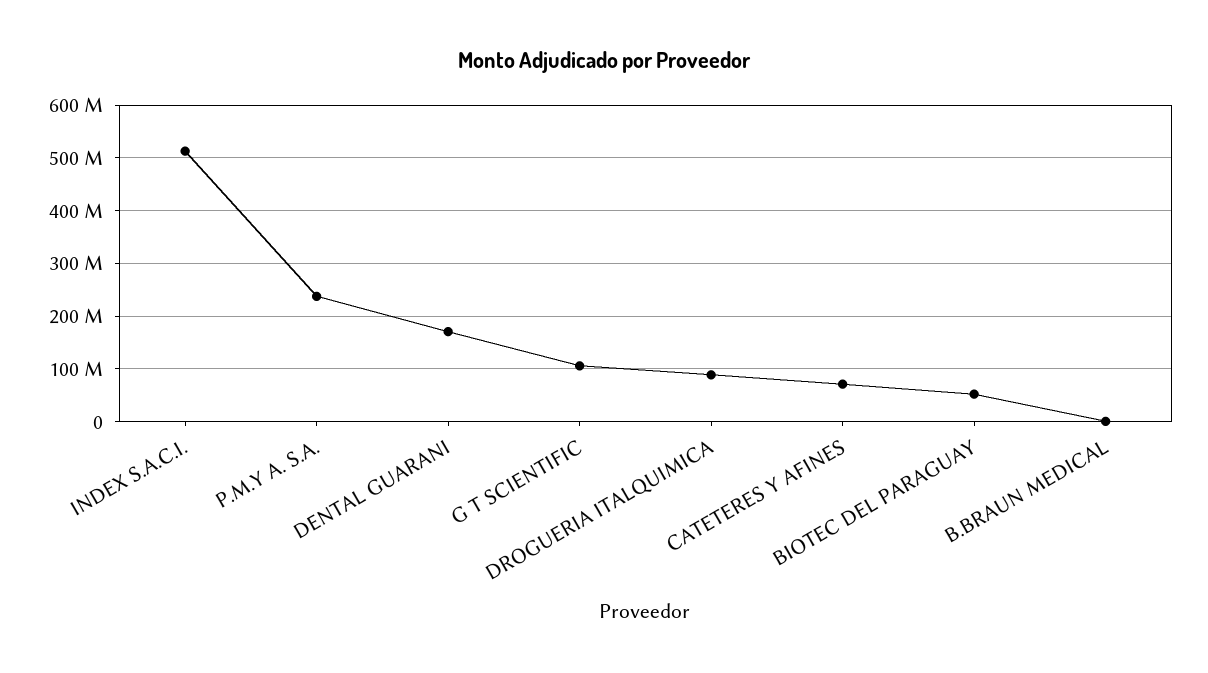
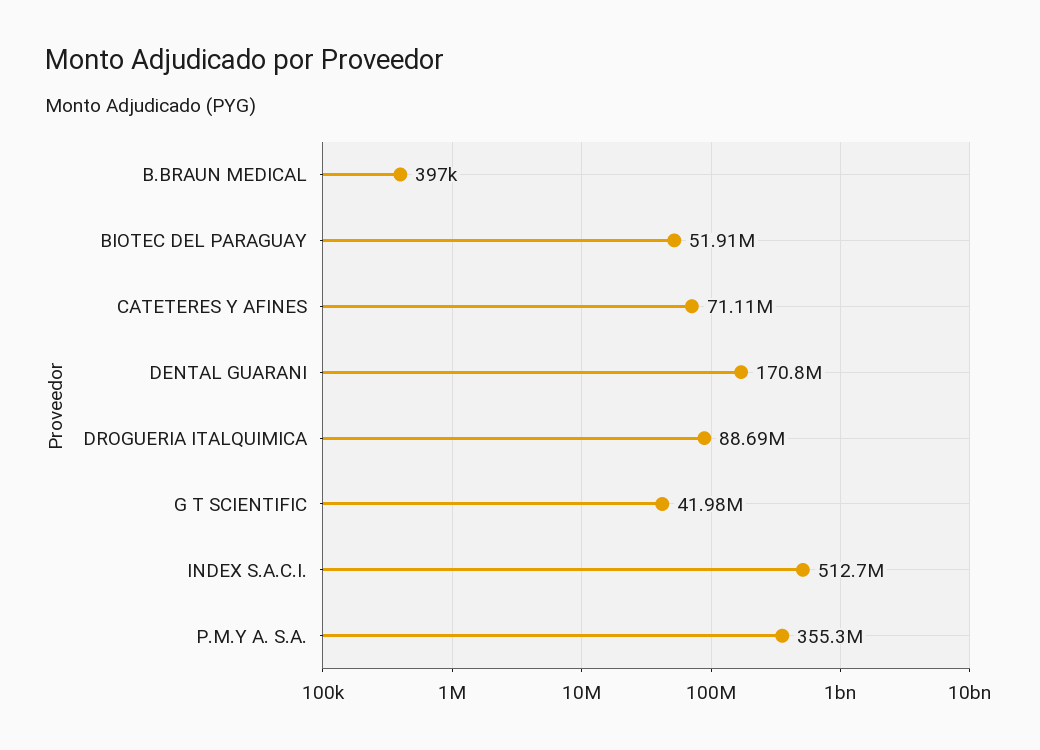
  {
    "INDEX S.A.C.I.": 512700000,
-   "P.M.Y A. S.A.": 240000000,
+   "P.M.Y A. S.A.": 355300000,
    "DENTAL GUARANI": 170800000,
-   "G T SCIENTIFIC": 100000000,
+   "G T SCIENTIFIC": 41980000,
    "DROGUERIA ITALQUIMICA": 88690000,
    "CATETERES Y AFINES": 71110000,
    "BIOTEC DEL PARAGUAY": 51910000,
    "B.BRAUN MEDICAL": 397000
  }

